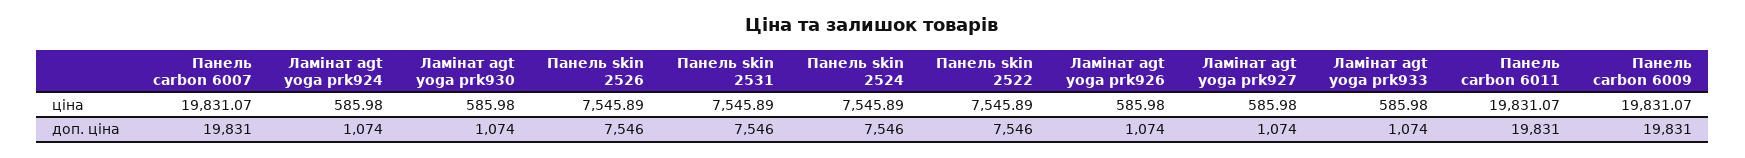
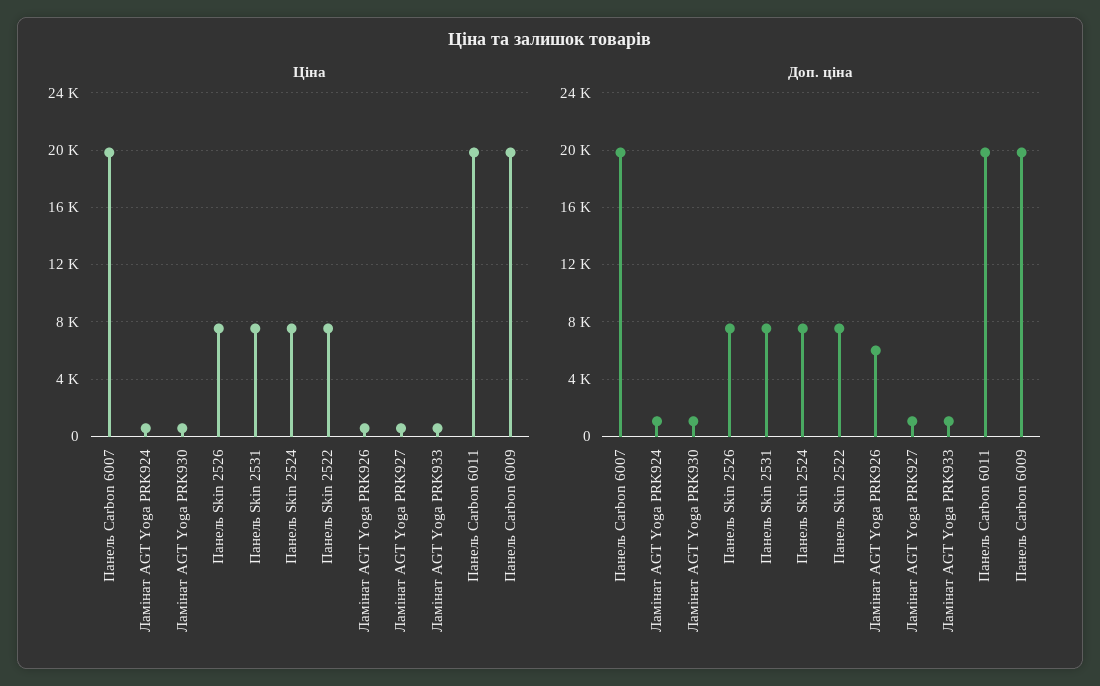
  {
    "ціна": {
      "Панель carbon 6007": 19831.07,
      "Ламінат agt yoga prk924": 585.98,
      "Ламінат agt yoga prk930": 585.98,
      "Панель skin 2526": 7545.89,
      "Панель skin 2531": 7545.89,
      "Панель skin 2524": 7545.89,
      "Панель skin 2522": 7545.89,
      "Ламінат agt yoga prk926": 585.98,
      "Ламінат agt yoga prk927": 585.98,
      "Ламінат agt yoga prk933": 585.98,
      "Панель carbon 6011": 19831.07,
      "Панель carbon 6009": 19831.07
    },
    "доп. ціна": {
      "Панель carbon 6007": 19831,
      "Ламінат agt yoga prk924": 1074,
      "Ламінат agt yoga prk930": 1074,
      "Панель skin 2526": 7546,
      "Панель skin 2531": 7546,
      "Панель skin 2524": 7546,
      "Панель skin 2522": 7546,
-     "Ламінат agt yoga prk926": 1074,
+     "Ламінат agt yoga prk926": 6000,
      "Ламінат agt yoga prk927": 1074,
      "Ламінат agt yoga prk933": 1074,
      "Панель carbon 6011": 19831,
      "Панель carbon 6009": 19831
    }
  }

